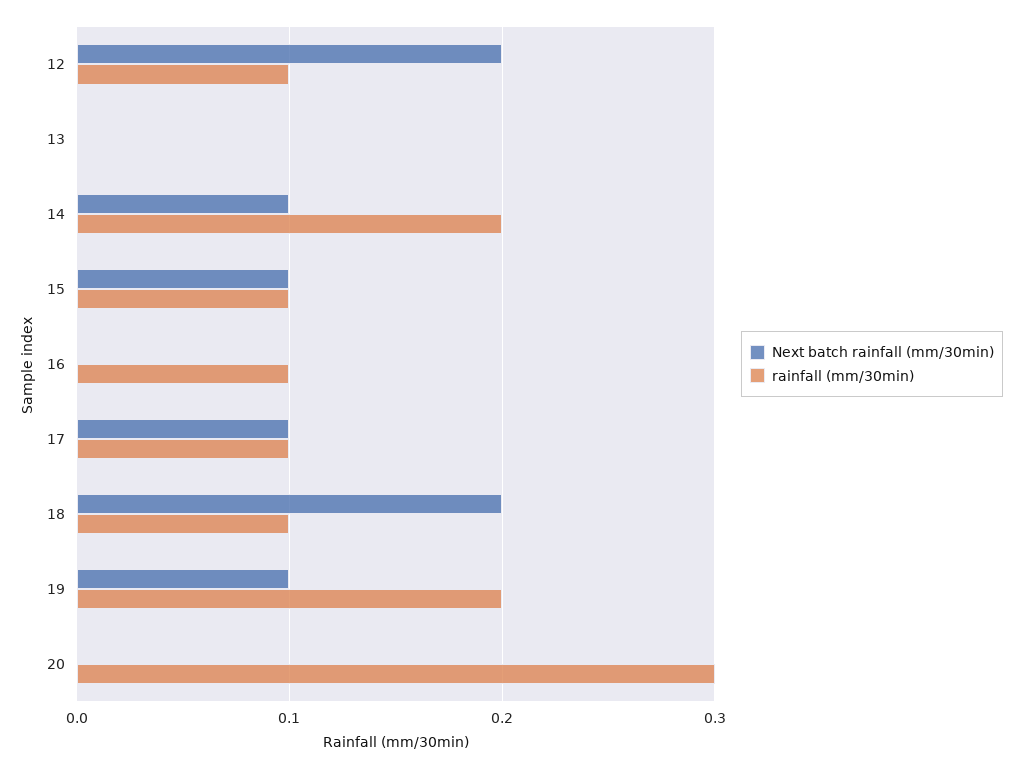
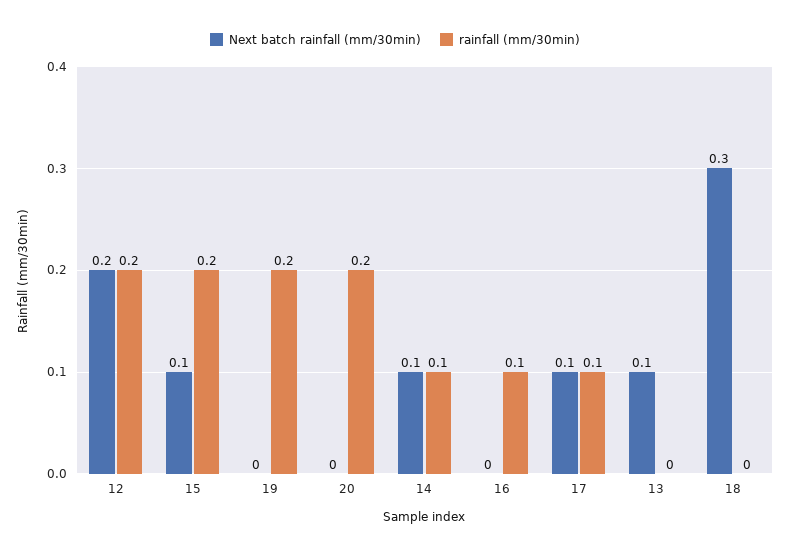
  {
    "Next batch rainfall (mm/30min)": {
      "12": 0.2,
-     "13": 0,
+     "13": 0.1,
      "14": 0.1,
      "15": 0.1,
      "16": 0,
      "17": 0.1,
-     "18": 0.2,
+     "18": 0.3,
-     "19": 0.1,
+     "19": 0,
      "20": 0
    },
    "rainfall (mm/30min)": {
-     "12": 0.1,
+     "12": 0.2,
      "13": 0,
-     "14": 0.2,
+     "14": 0.1,
-     "15": 0.1,
+     "15": 0.2,
      "16": 0.1,
      "17": 0.1,
-     "18": 0.1,
+     "18": 0,
      "19": 0.2,
-     "20": 0.3
+     "20": 0.2
    }
  }

